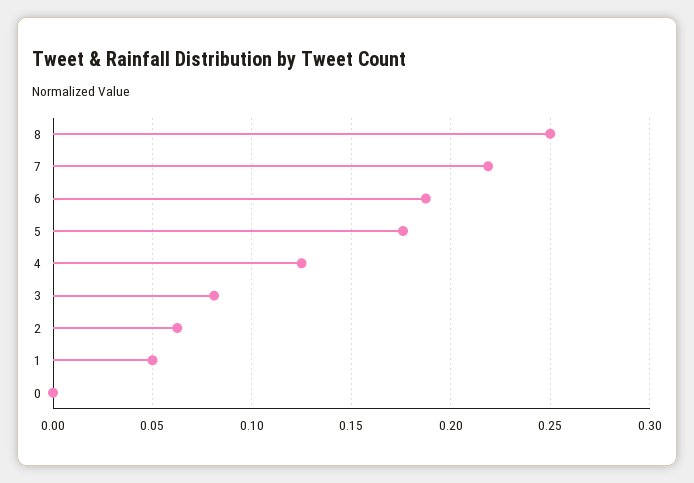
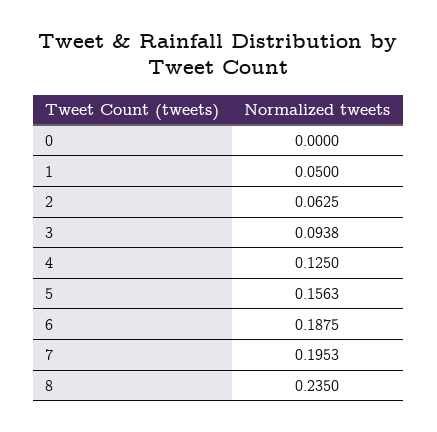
  {
-   "8": 0.25,
+   "8": 0.235,
-   "7": 0.22,
+   "7": 0.1953,
    "6": 0.1875,
-   "5": 0.175,
+   "5": 0.1563,
    "4": 0.125,
-   "3": 0.08,
+   "3": 0.0938,
    "2": 0.0625,
    "1": 0.05,
    "0": 0
  }

